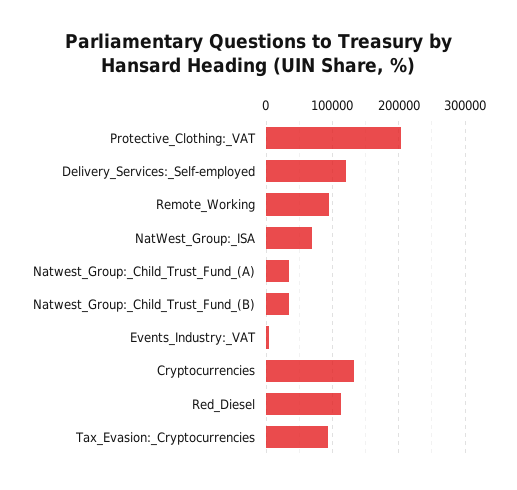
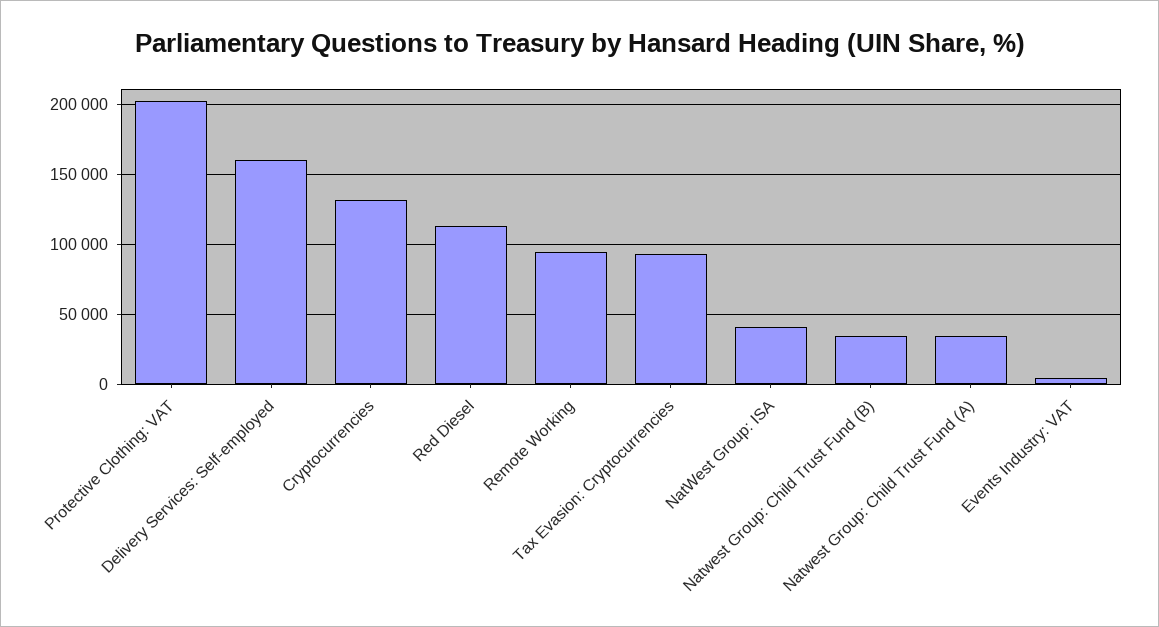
  {
    "Protective_Clothing:_VAT": 205000,
-   "Delivery_Services:_Self-employed": 120000,
+   "Delivery_Services:_Self-employed": 160000,
    "Remote_Working": 95000,
-   "NatWest_Group:_ISA": 70000,
+   "NatWest_Group:_ISA": 40000,
    "Natwest_Group:_Child_Trust_Fund_(A)": 35000,
    "Natwest_Group:_Child_Trust_Fund_(B)": 35000,
    "Events_Industry:_VAT": 5000,
    "Cryptocurrencies": 130000,
    "Red_Diesel": 115000,
    "Tax_Evasion:_Cryptocurrencies": 95000
  }

